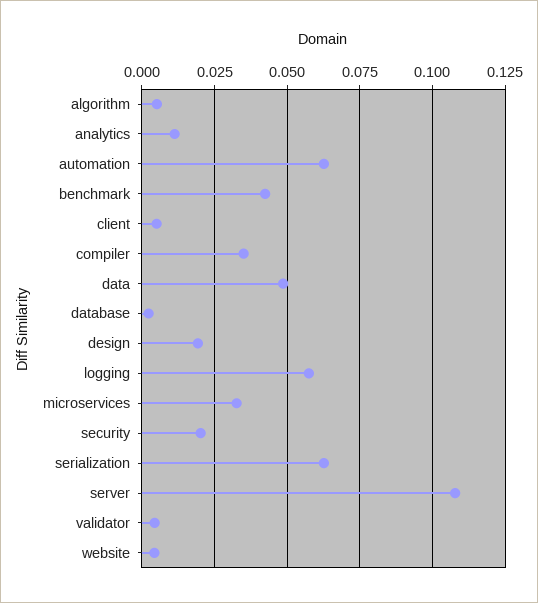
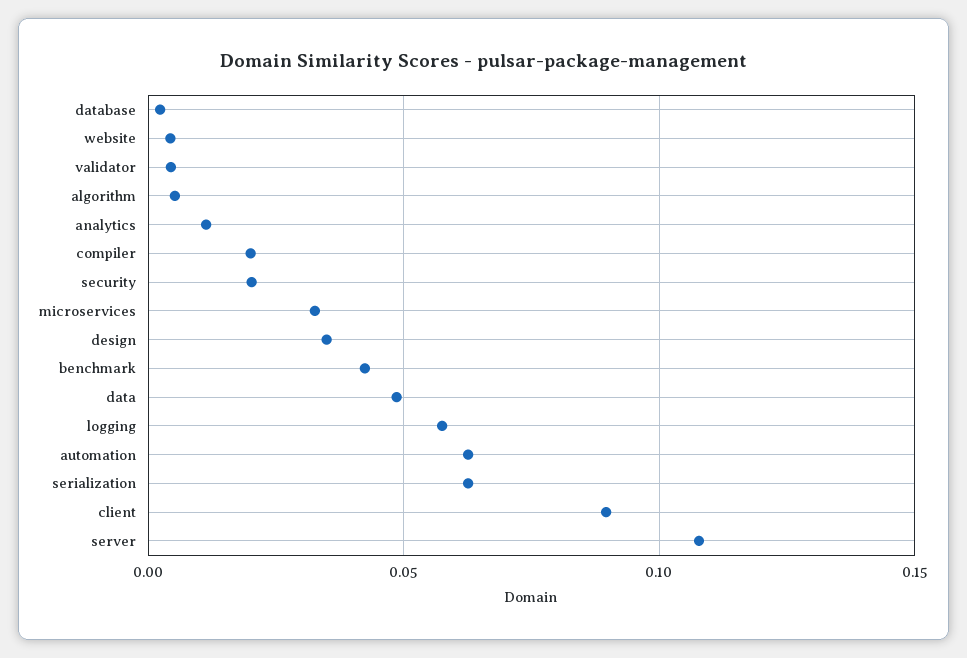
  {
    "algorithm": 0.005,
    "analytics": 0.0125,
    "automation": 0.0625,
    "benchmark": 0.0425,
-   "client": 0.005,
+   "client": 0.09,
-   "compiler": 0.035,
+   "compiler": 0.02,
    "data": 0.0475,
    "database": 0.0025,
-   "design": 0.02,
+   "design": 0.035,
    "logging": 0.0575,
    "microservices": 0.0325,
    "security": 0.02,
    "serialization": 0.0625,
    "server": 0.1075,
    "validator": 0.005,
    "website": 0.005
  }

